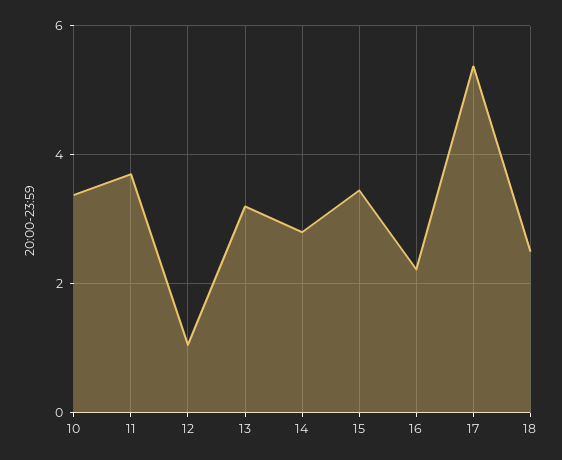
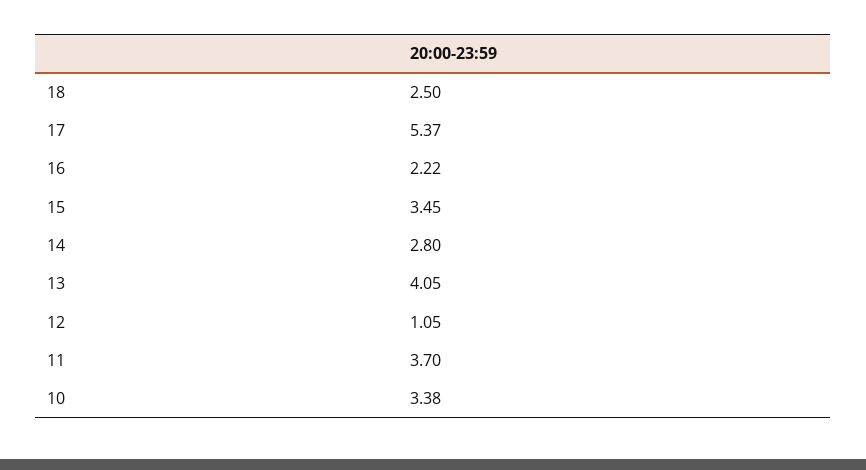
  {
    "10": 3.38,
    "11": 3.7,
    "12": 1.05,
-   "13": 3.2,
+   "13": 4.05,
    "14": 2.8,
    "15": 3.45,
    "16": 2.22,
    "17": 5.37,
    "18": 2.5
  }

